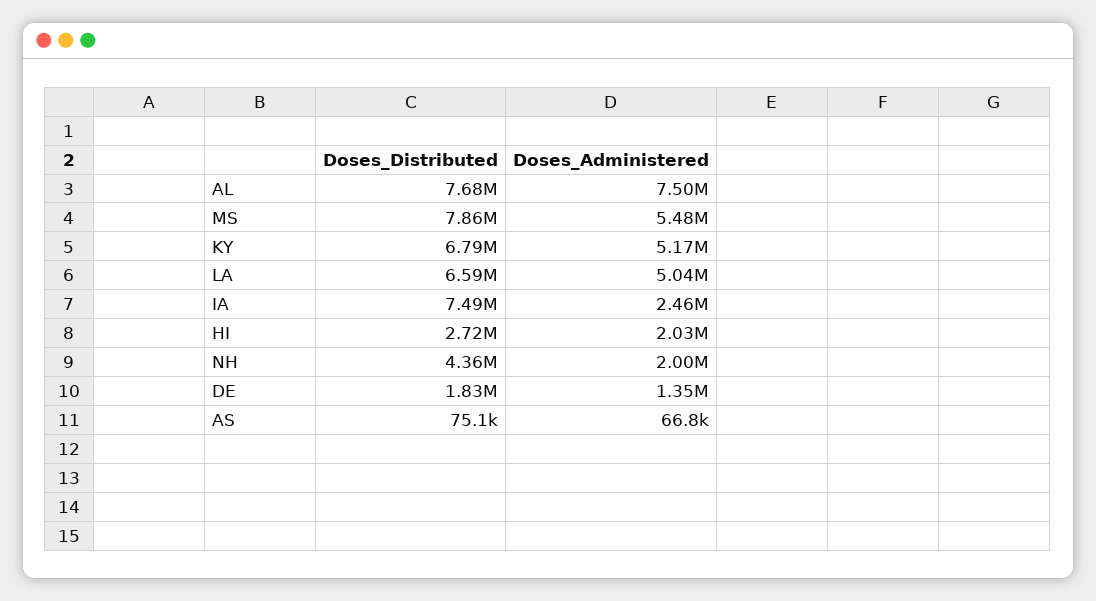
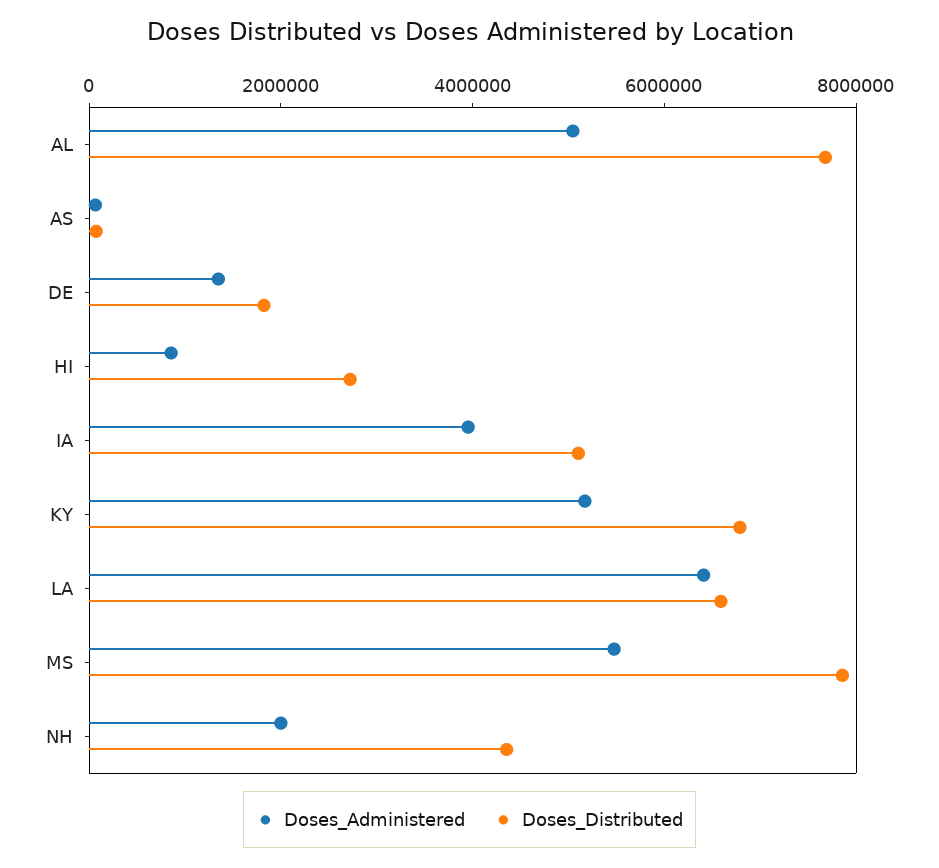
  {
    "Doses_Distributed": {
      "AL": 7680000,
      "MS": 7860000,
      "KY": 6790000,
      "LA": 6590000,
-     "IA": 7490000,
+     "IA": 5000000,
      "HI": 2720000,
      "NH": 4360000,
      "DE": 1830000,
      "AS": 75100
    },
    "Doses_Administered": {
-     "AL": 7500000,
+     "AL": 5000000,
      "MS": 5480000,
      "KY": 5170000,
-     "LA": 5040000,
+     "LA": 6500000,
-     "IA": 2460000,
+     "IA": 4000000,
-     "HI": 2030000,
+     "HI": 1000000,
      "NH": 2000000,
      "DE": 1350000,
      "AS": 66800
    }
  }

